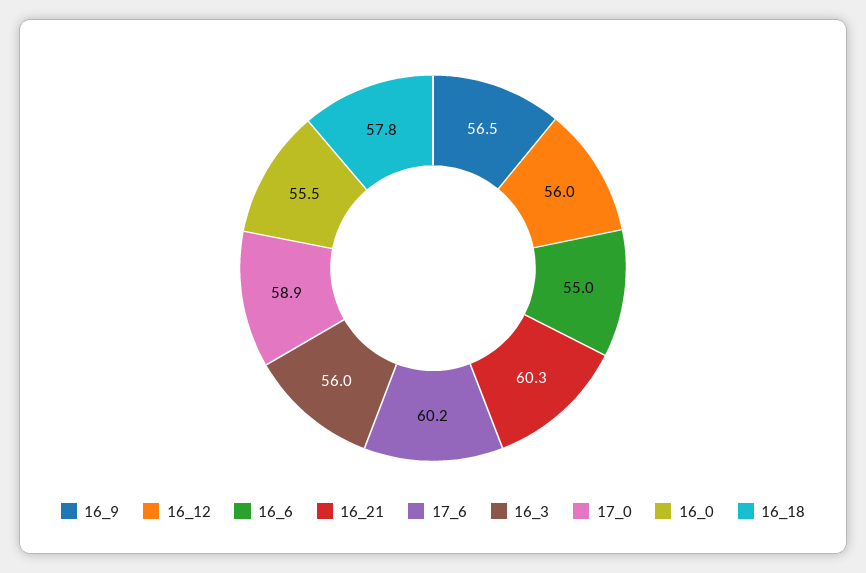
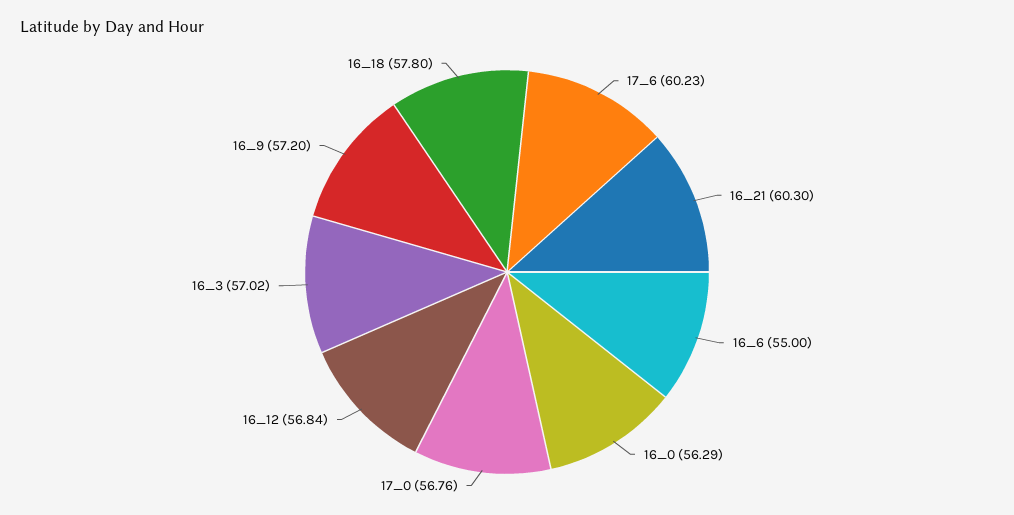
  {
-   "16_9": 56.5,
+   "16_9": 57.2,
-   "16_12": 56,
+   "16_12": 56.84,
    "16_6": 55,
    "16_21": 60.3,
    "17_6": 60.23,
-   "16_3": 56,
+   "16_3": 57.02,
-   "17_0": 58.9,
+   "17_0": 56.76,
-   "16_0": 55.5,
+   "16_0": 56.29,
    "16_18": 57.8
  }

